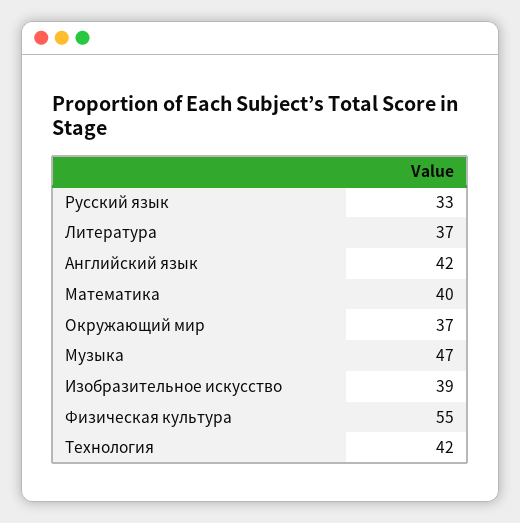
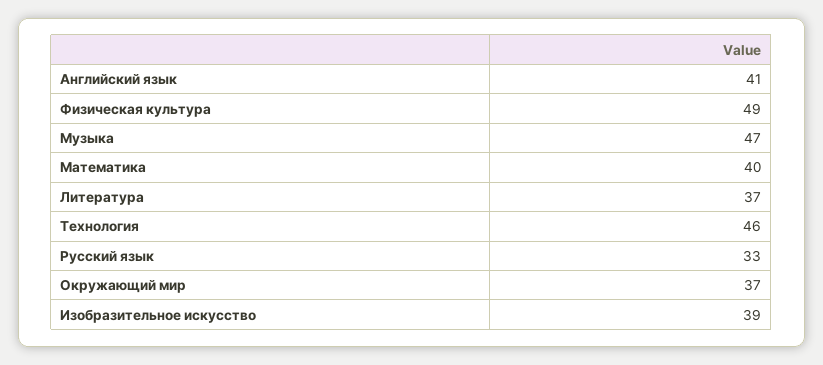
  {
    "Русский язык": 33,
    "Литература": 37,
-   "Английский язык": 42,
+   "Английский язык": 41,
    "Математика": 40,
    "Окружающий мир": 37,
    "Музыка": 47,
    "Изобразительное искусство": 39,
-   "Физическая культура": 55,
+   "Физическая культура": 49,
-   "Технология": 42
+   "Технология": 46
  }

